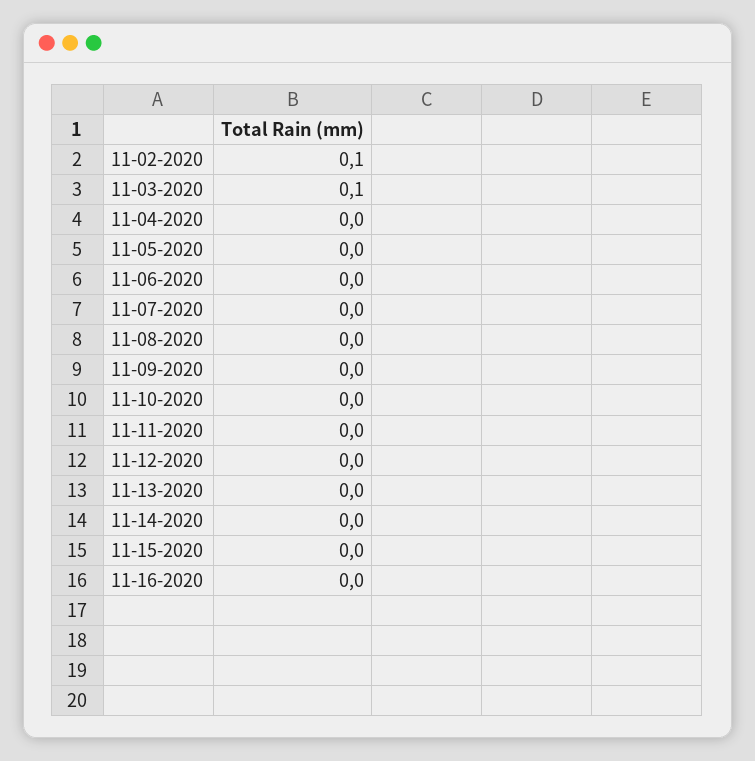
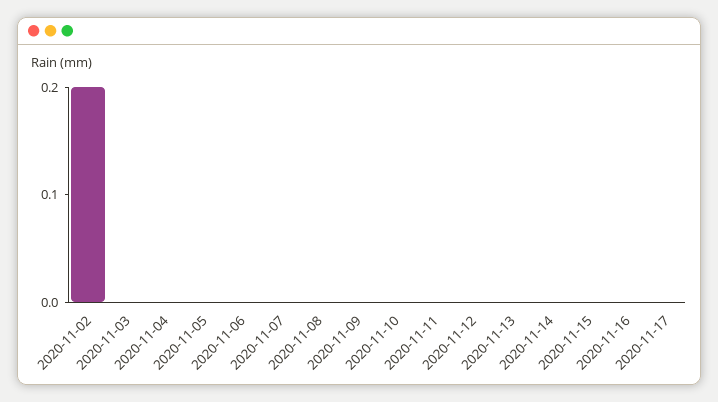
  {
-   "11-02-2020": 0.1,
+   "11-02-2020": 0.2,
-   "11-03-2020": 0.1,
+   "11-03-2020": 0,
    "11-04-2020": 0,
    "11-05-2020": 0,
    "11-06-2020": 0,
    "11-07-2020": 0,
    "11-08-2020": 0,
    "11-09-2020": 0,
    "11-10-2020": 0,
    "11-11-2020": 0,
    "11-12-2020": 0,
    "11-13-2020": 0,
    "11-14-2020": 0,
    "11-15-2020": 0,
-   "11-16-2020": 0
+   "11-16-2020": 0,
+   "2020-11-17": 0
  }

